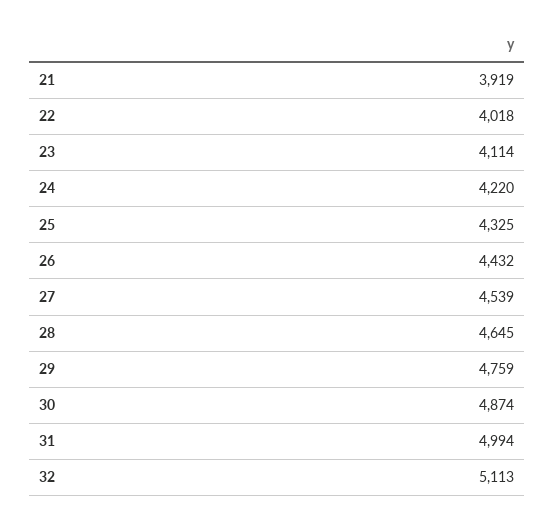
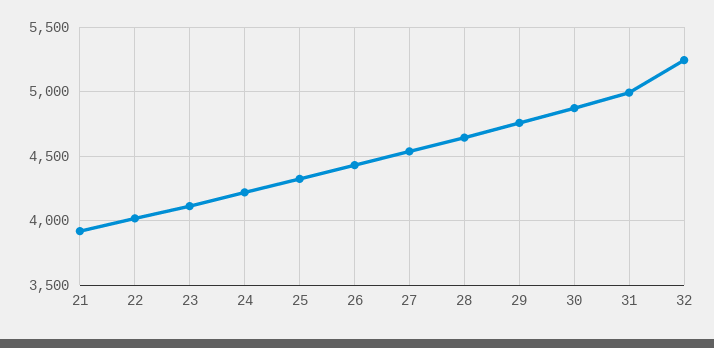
  {
    "21": 3919,
    "22": 4018,
    "23": 4114,
    "24": 4220,
    "25": 4325,
    "26": 4432,
    "27": 4539,
    "28": 4645,
    "29": 4759,
    "30": 4874,
    "31": 4994,
-   "32": 5113
+   "32": 5250
  }

